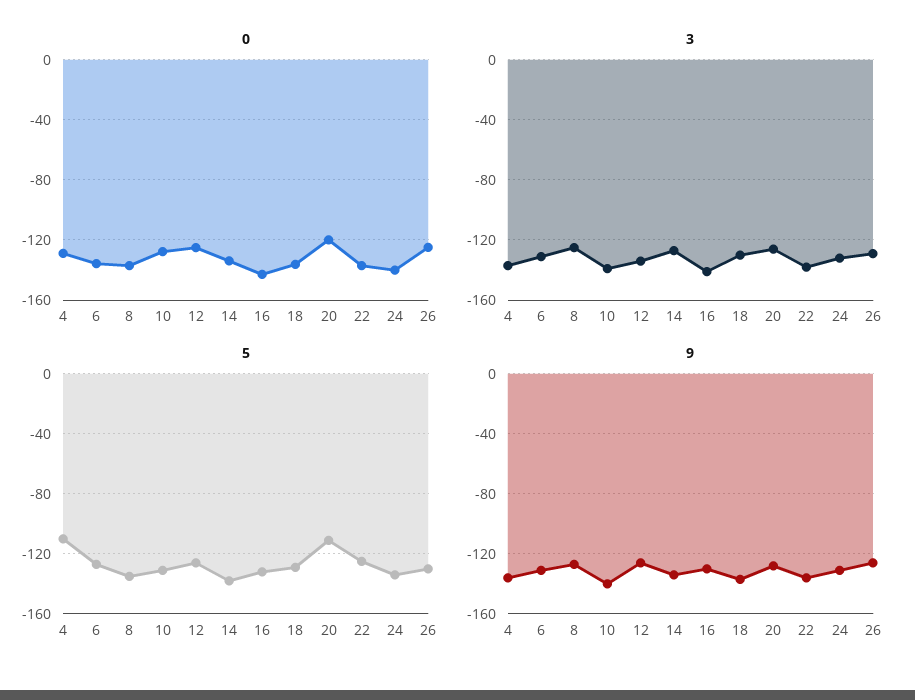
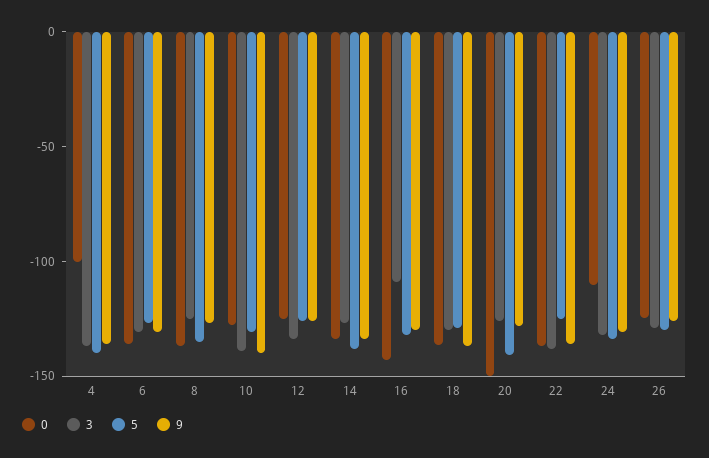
  {
    "0": {
-     "4": -130,
+     "4": -100,
      "6": -135,
      "8": -135,
      "10": -130,
      "12": -125,
      "14": -135,
      "16": -145,
      "18": -135,
-     "20": -120,
+     "20": -150,
      "22": -135,
-     "24": -140,
+     "24": -110,
      "26": -125
    },
    "3": {
      "4": -135,
      "6": -130,
      "8": -125,
      "10": -140,
      "12": -135,
      "14": -125,
-     "16": -140,
+     "16": -110,
      "18": -130,
      "20": -125,
      "22": -140,
      "24": -130,
      "26": -130
    },
    "5": {
-     "4": -110,
+     "4": -140,
      "6": -125,
      "8": -135,
      "10": -130,
      "12": -125,
      "14": -140,
      "16": -130,
      "18": -130,
-     "20": -110,
+     "20": -140,
      "22": -125,
      "24": -135,
      "26": -130
    },
    "9": {
      "4": -135,
      "6": -130,
      "8": -125,
      "10": -140,
      "12": -125,
      "14": -135,
      "16": -130,
      "18": -135,
      "20": -130,
      "22": -135,
      "24": -130,
      "26": -125
    }
  }

